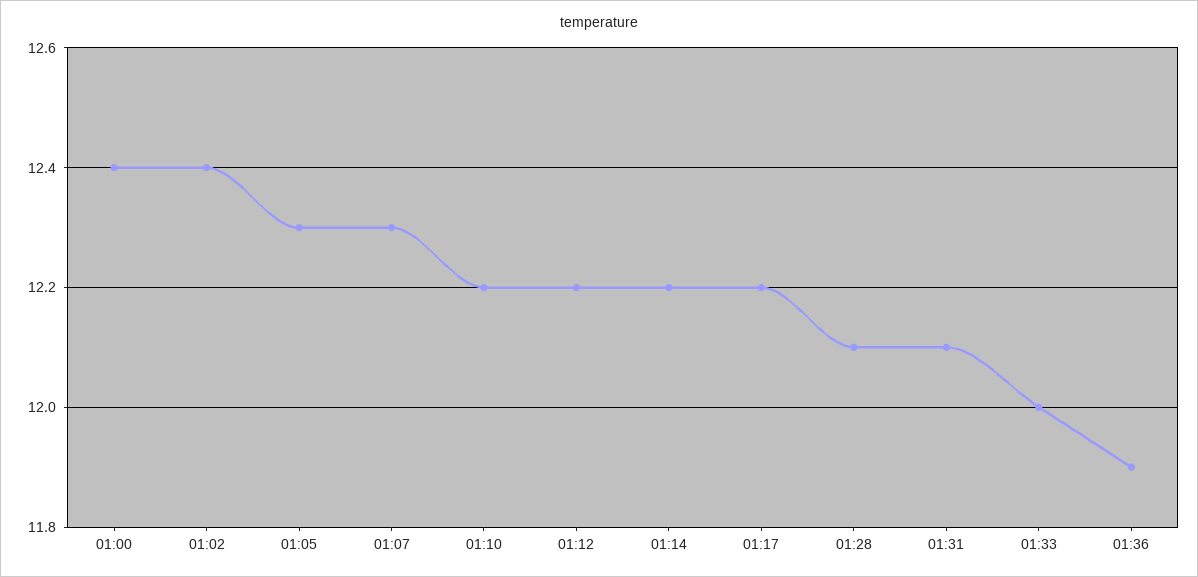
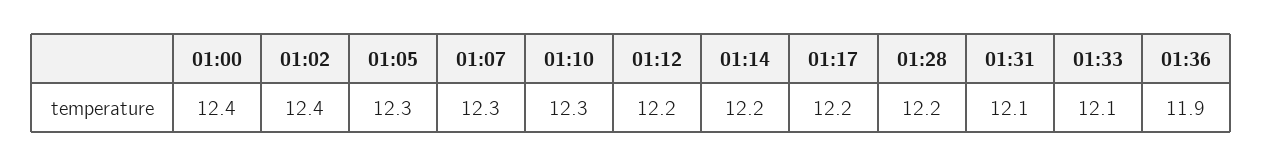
  {
    "01:00": 12.4,
    "01:02": 12.4,
    "01:05": 12.3,
    "01:07": 12.3,
-   "01:10": 12.2,
+   "01:10": 12.3,
    "01:12": 12.2,
    "01:14": 12.2,
    "01:17": 12.2,
-   "01:28": 12.1,
+   "01:28": 12.2,
    "01:31": 12.1,
-   "01:33": 12,
+   "01:33": 12.1,
    "01:36": 11.9
  }

